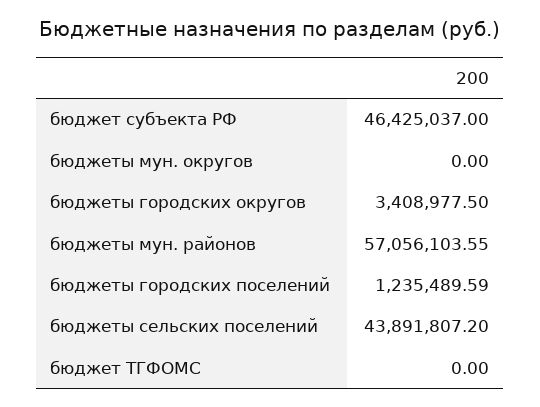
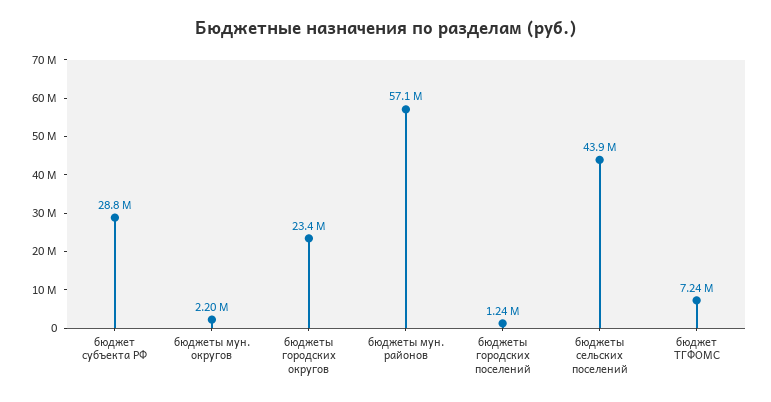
  {
-   "бюджет субъекта РФ": 46425037,
+   "бюджет субъекта РФ": 28800000,
-   "бюджеты мун. округов": 0,
+   "бюджеты мун. округов": 2200000,
-   "бюджеты городских округов": 3408977.5,
+   "бюджеты городских округов": 23400000,
    "бюджеты мун. районов": 57056103.55,
    "бюджеты городских поселений": 1235489.59,
    "бюджеты сельских поселений": 43891807.2,
-   "бюджет ТГФОМС": 0
+   "бюджет ТГФОМС": 7240000
  }

